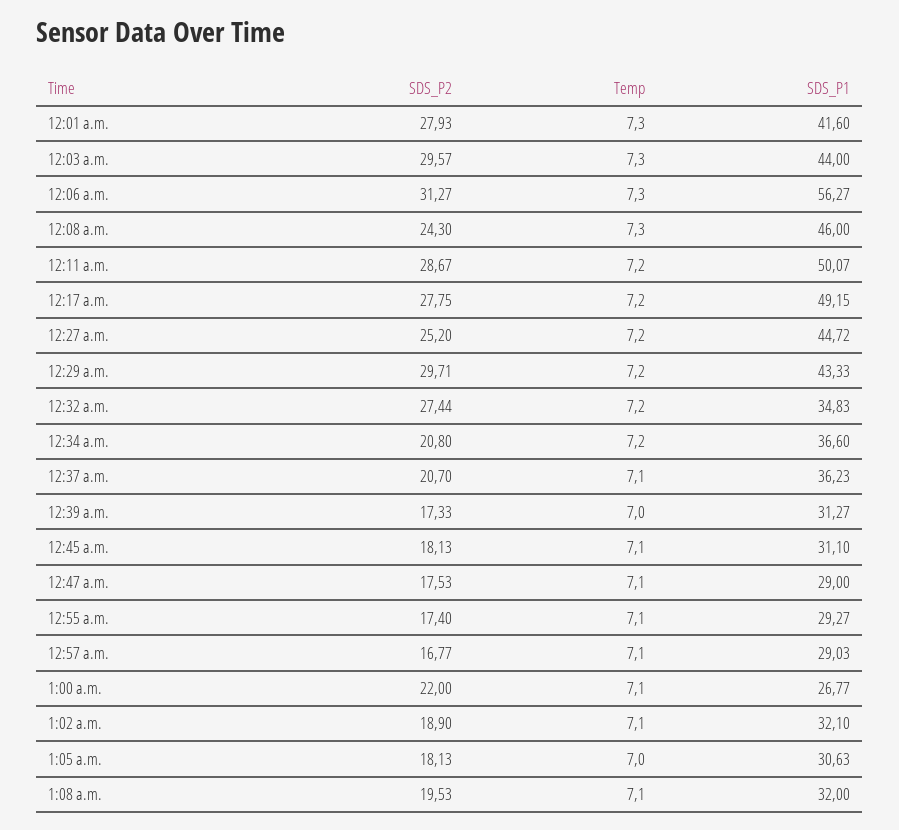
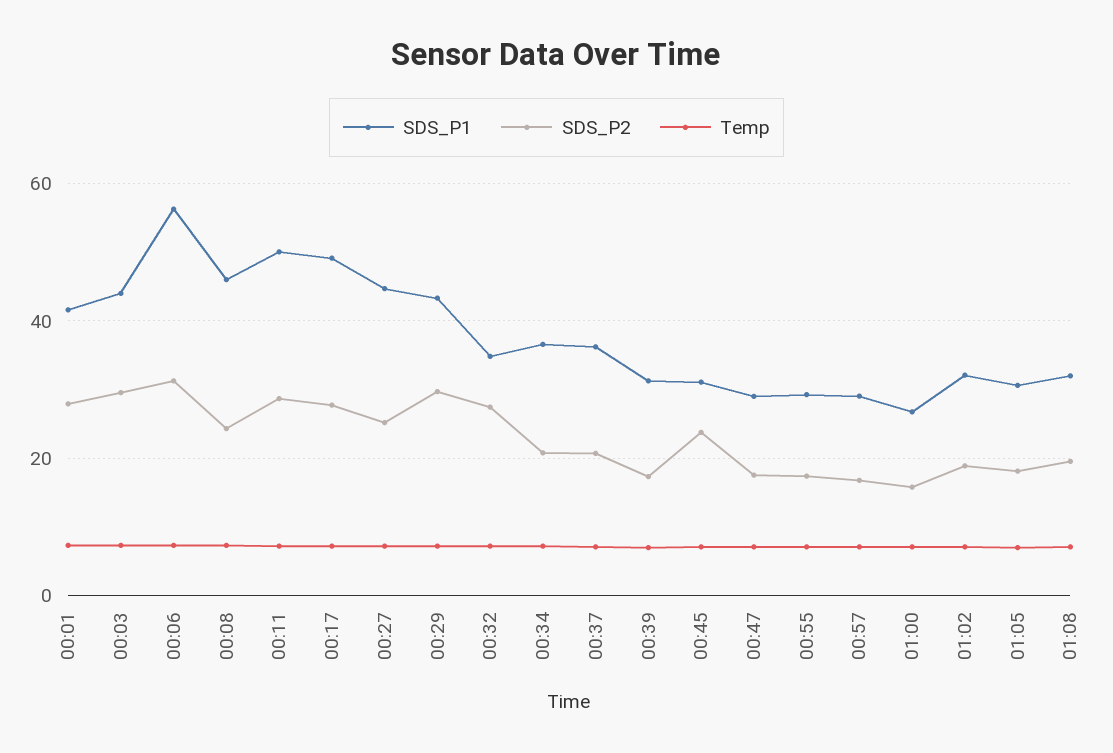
  {
    "SDS_P2": {
      "12:01 a.m.": 27.93,
      "12:03 a.m.": 29.57,
      "12:06 a.m.": 31.27,
      "12:08 a.m.": 24.3,
      "12:11 a.m.": 28.67,
      "12:17 a.m.": 27.75,
      "12:27 a.m.": 25.2,
      "12:29 a.m.": 29.71,
      "12:32 a.m.": 27.44,
      "12:34 a.m.": 20.8,
      "12:37 a.m.": 20.7,
      "12:39 a.m.": 17.33,
-     "12:45 a.m.": 18.13,
+     "12:45 a.m.": 24,
      "12:47 a.m.": 17.53,
      "12:55 a.m.": 17.4,
      "12:57 a.m.": 16.77,
-     "1:00 a.m.": 22,
+     "1:00 a.m.": 16,
      "1:02 a.m.": 18.9,
      "1:05 a.m.": 18.13,
      "1:08 a.m.": 19.53
    },
    "Temp": {
      "12:01 a.m.": 7.3,
      "12:03 a.m.": 7.3,
      "12:06 a.m.": 7.3,
      "12:08 a.m.": 7.3,
      "12:11 a.m.": 7.2,
      "12:17 a.m.": 7.2,
      "12:27 a.m.": 7.2,
      "12:29 a.m.": 7.2,
      "12:32 a.m.": 7.2,
      "12:34 a.m.": 7.2,
      "12:37 a.m.": 7.1,
      "12:39 a.m.": 7,
      "12:45 a.m.": 7.1,
      "12:47 a.m.": 7.1,
      "12:55 a.m.": 7.1,
      "12:57 a.m.": 7.1,
      "1:00 a.m.": 7.1,
      "1:02 a.m.": 7.1,
      "1:05 a.m.": 7,
      "1:08 a.m.": 7.1
    },
    "SDS_P1": {
      "12:01 a.m.": 41.6,
      "12:03 a.m.": 44,
      "12:06 a.m.": 56.27,
      "12:08 a.m.": 46,
      "12:11 a.m.": 50.07,
      "12:17 a.m.": 49.15,
      "12:27 a.m.": 44.72,
      "12:29 a.m.": 43.33,
      "12:32 a.m.": 34.83,
      "12:34 a.m.": 36.6,
      "12:37 a.m.": 36.23,
      "12:39 a.m.": 31.27,
      "12:45 a.m.": 31.1,
      "12:47 a.m.": 29,
      "12:55 a.m.": 29.27,
      "12:57 a.m.": 29.03,
      "1:00 a.m.": 26.77,
      "1:02 a.m.": 32.1,
      "1:05 a.m.": 30.63,
      "1:08 a.m.": 32
    }
  }

